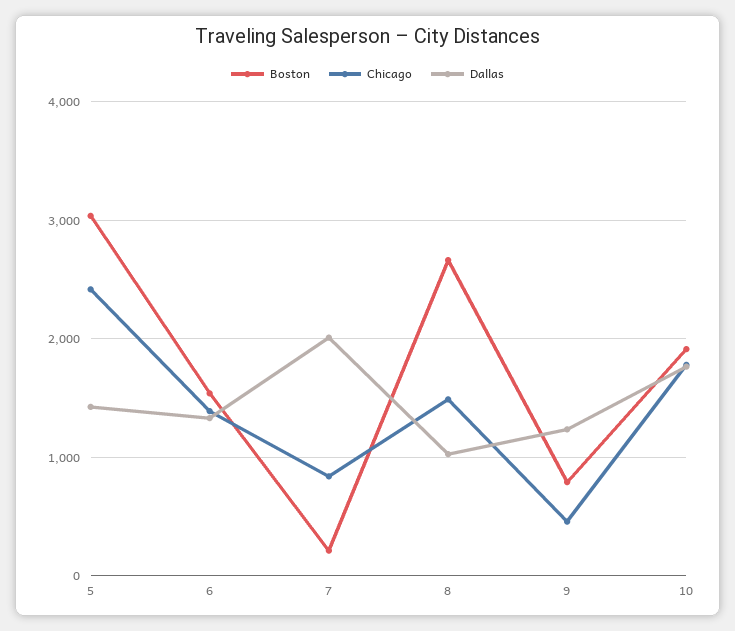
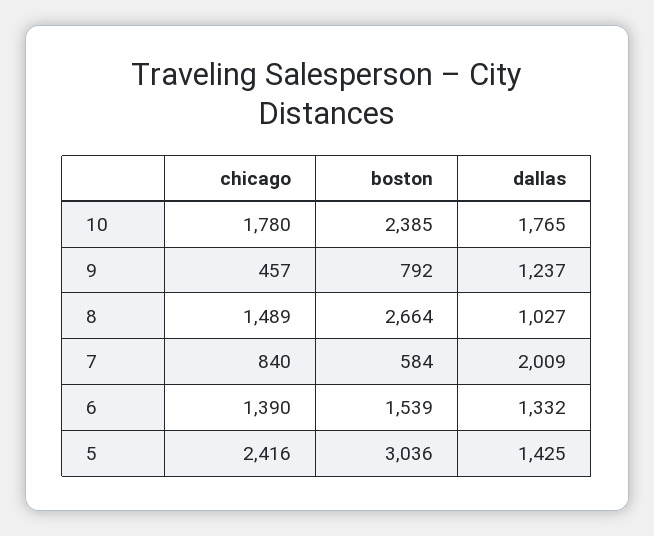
  {
    "Boston": {
      "5": 3036,
      "6": 1539,
-     "7": 200,
+     "7": 584,
      "8": 2664,
      "9": 792,
-     "10": 1900
+     "10": 2385
    },
    "Chicago": {
      "5": 2416,
      "6": 1390,
      "7": 840,
      "8": 1489,
      "9": 457,
      "10": 1780
    },
    "Dallas": {
      "5": 1425,
      "6": 1332,
      "7": 2009,
      "8": 1027,
      "9": 1237,
      "10": 1765
    }
  }

